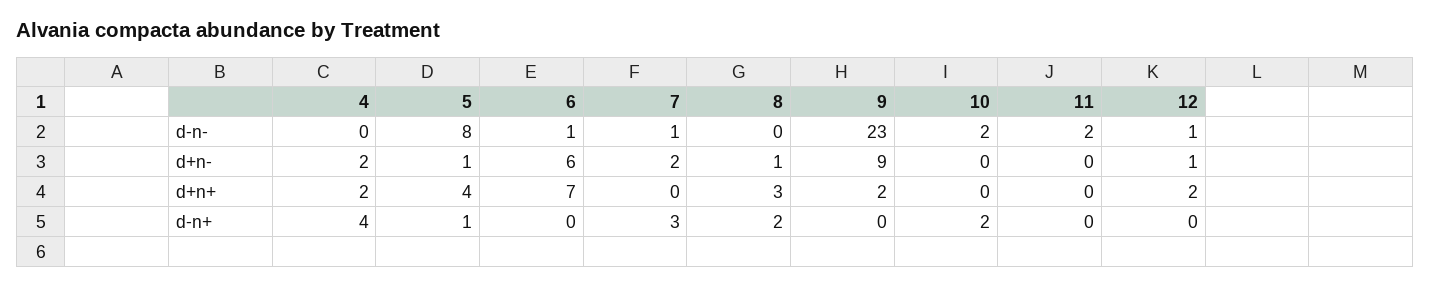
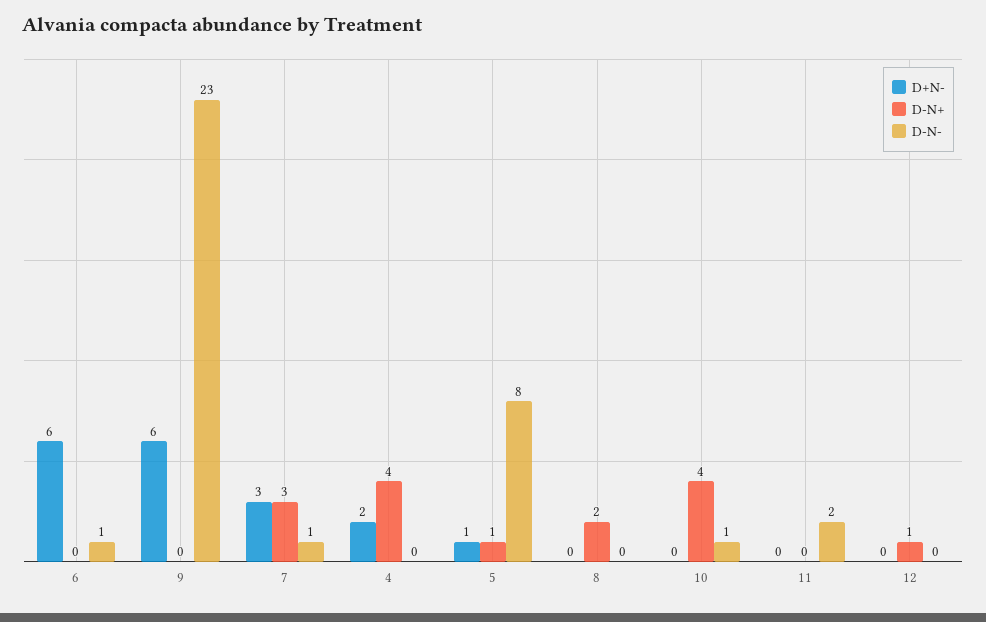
  {
    "d-n-": {
      "4": 0,
      "5": 8,
      "6": 1,
      "7": 1,
      "8": 0,
      "9": 23,
-     "10": 2,
+     "10": 1,
      "11": 2,
-     "12": 1
+     "12": 0
    },
    "d+n-": {
      "4": 2,
      "5": 1,
      "6": 6,
-     "7": 2,
+     "7": 3,
-     "8": 1,
+     "8": 0,
-     "9": 9,
+     "9": 6,
      "10": 0,
      "11": 0,
-     "12": 1
+     "12": 0
    },
-   "d+n+": {
-     "4": 2,
-     "5": 4,
-     "6": 7,
-     "7": 0,
-     "8": 3,
-     "9": 2,
-     "10": 0,
-     "11": 0,
-     "12": 2
-   },
    "d-n+": {
      "4": 4,
      "5": 1,
      "6": 0,
      "7": 3,
      "8": 2,
      "9": 0,
-     "10": 2,
+     "10": 4,
      "11": 0,
-     "12": 0
+     "12": 1
    }
  }

